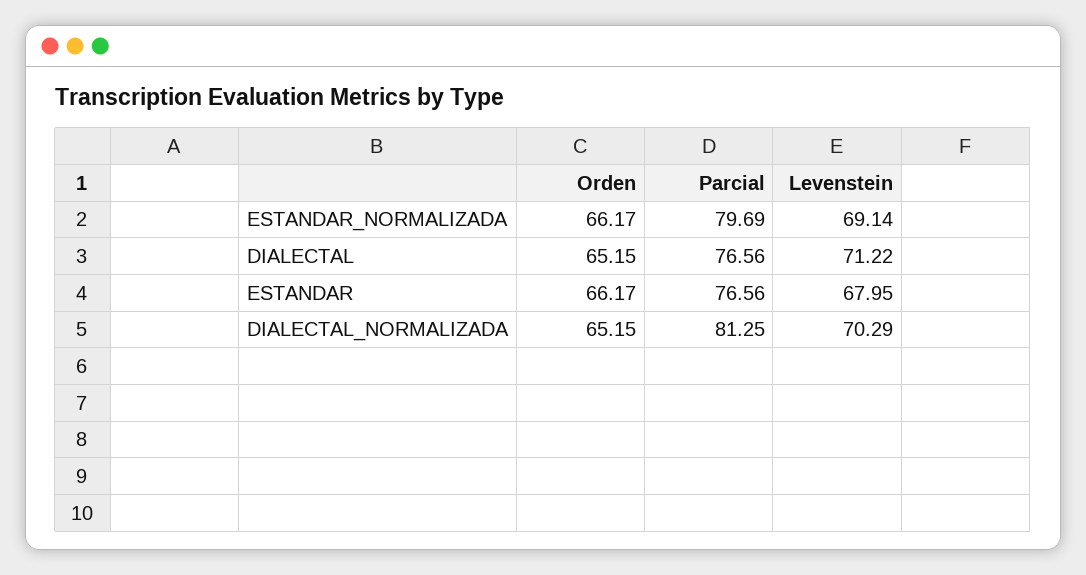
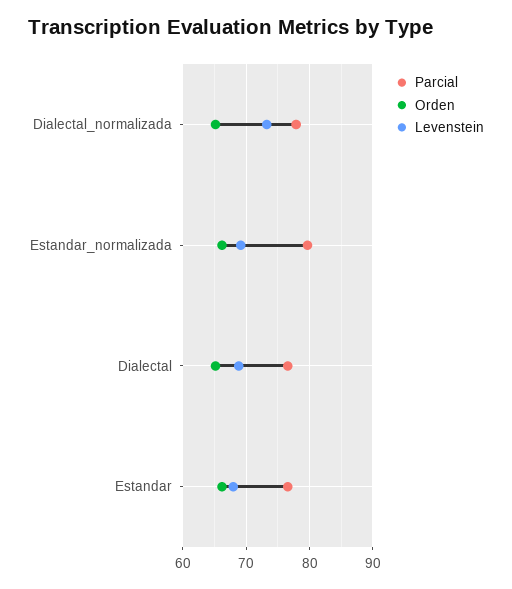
  {
    "Orden": {
      "ESTANDAR_NORMALIZADA": 66.17,
      "DIALECTAL": 65.15,
      "ESTANDAR": 66.17,
      "DIALECTAL_NORMALIZADA": 65.15
    },
    "Parcial": {
      "ESTANDAR_NORMALIZADA": 79.69,
      "DIALECTAL": 76.56,
      "ESTANDAR": 76.56,
-     "DIALECTAL_NORMALIZADA": 81.25
+     "DIALECTAL_NORMALIZADA": 78
    },
    "Levenstein": {
      "ESTANDAR_NORMALIZADA": 69.14,
-     "DIALECTAL": 71.22,
+     "DIALECTAL": 69,
      "ESTANDAR": 67.95,
-     "DIALECTAL_NORMALIZADA": 70.29
+     "DIALECTAL_NORMALIZADA": 73
    }
  }

